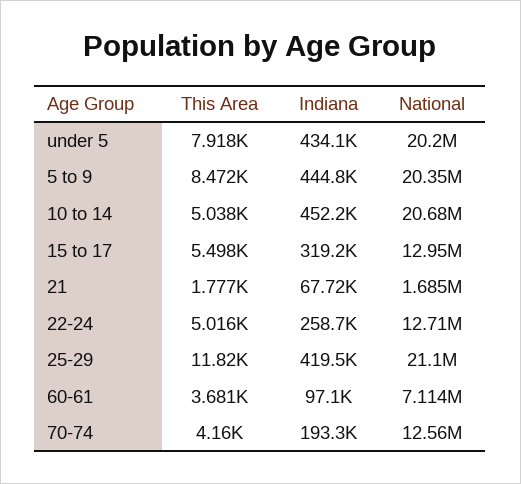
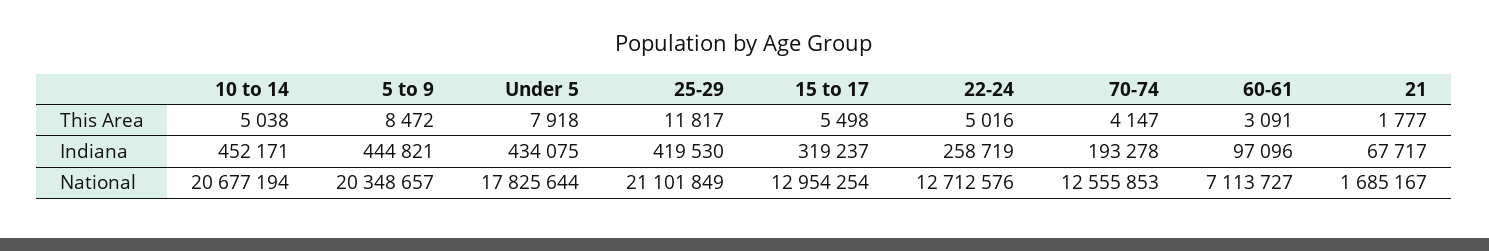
  {
    "This Area": {
      "under 5": 7918,
      "5 to 9": 8472,
      "10 to 14": 5038,
      "15 to 17": 5498,
      "21": 1777,
      "22-24": 5016,
      "25-29": 11817,
-     "60-61": 3681,
+     "60-61": 3091,
-     "70-74": 4160
+     "70-74": 4147
    },
    "Indiana": {
      "under 5": 434075,
      "5 to 9": 444821,
      "10 to 14": 452171,
      "15 to 17": 319237,
      "21": 67717,
      "22-24": 258719,
      "25-29": 419530,
      "60-61": 97096,
      "70-74": 193278
    },
    "National": {
-     "under 5": 20200000,
+     "under 5": 17825644,
      "5 to 9": 20348657,
      "10 to 14": 20677194,
      "15 to 17": 12954254,
      "21": 1685167,
      "22-24": 12712576,
      "25-29": 21101849,
      "60-61": 7113727,
      "70-74": 12555853
    }
  }

